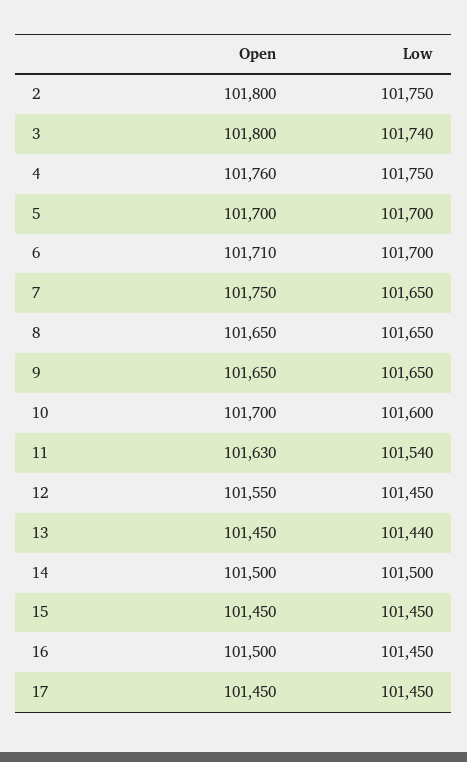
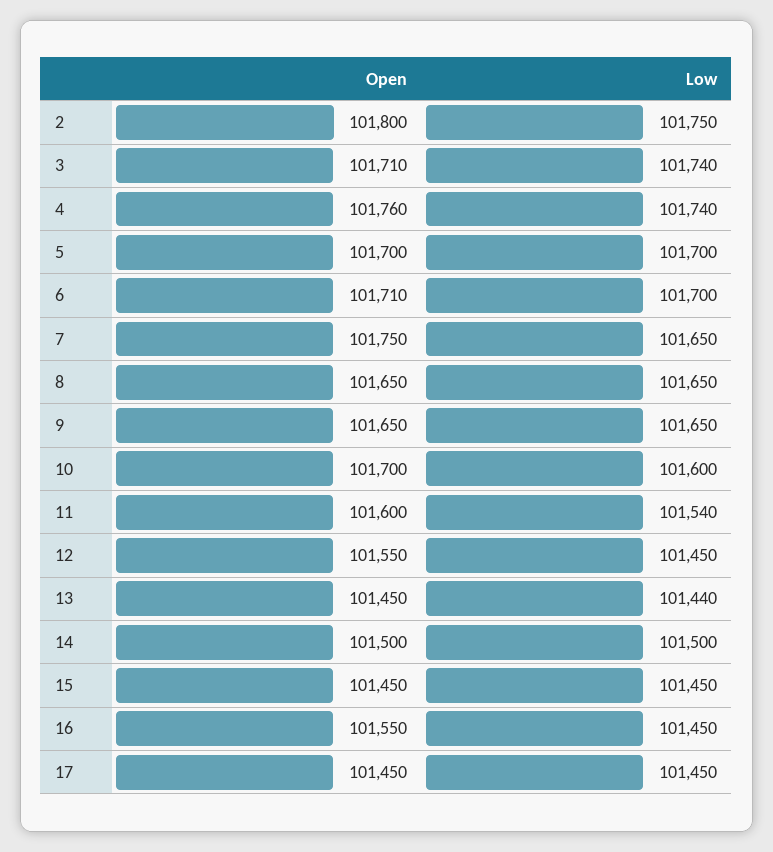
  {
    "Open": {
      "2": 101800,
-     "3": 101800,
+     "3": 101710,
      "4": 101760,
      "5": 101700,
      "6": 101710,
      "7": 101750,
      "8": 101650,
      "9": 101650,
      "10": 101700,
-     "11": 101630,
+     "11": 101600,
      "12": 101550,
      "13": 101450,
      "14": 101500,
      "15": 101450,
-     "16": 101500,
+     "16": 101550,
      "17": 101450
    },
    "Low": {
      "2": 101750,
      "3": 101740,
-     "4": 101750,
+     "4": 101740,
      "5": 101700,
      "6": 101700,
      "7": 101650,
      "8": 101650,
      "9": 101650,
      "10": 101600,
      "11": 101540,
      "12": 101450,
      "13": 101440,
      "14": 101500,
      "15": 101450,
      "16": 101450,
      "17": 101450
    }
  }

